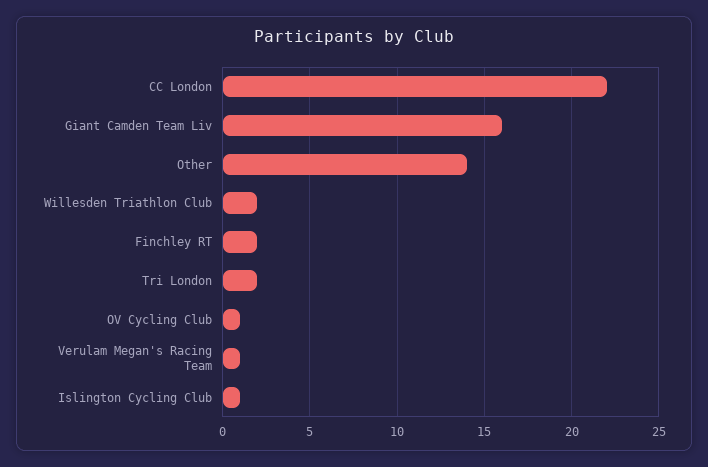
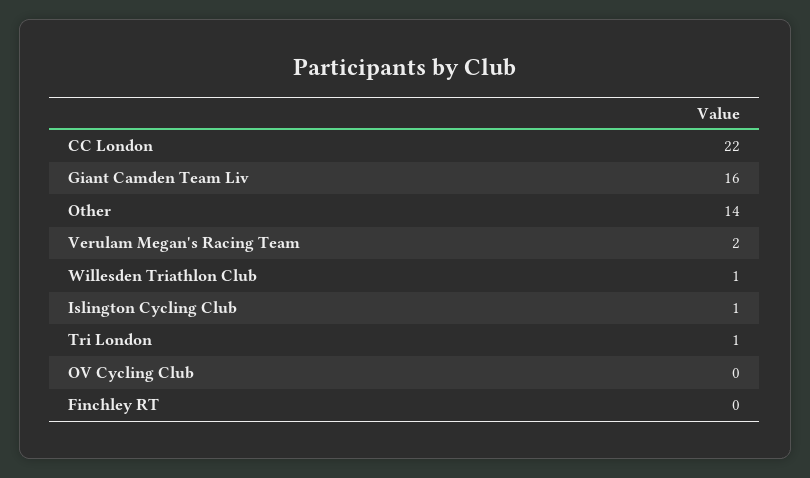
  {
    "CC London": 22,
    "Giant Camden Team Liv": 16,
    "Other": 14,
-   "Willesden Triathlon Club": 2,
+   "Willesden Triathlon Club": 1,
-   "Finchley RT": 2,
+   "Finchley RT": 0,
-   "Tri London": 2,
+   "Tri London": 1,
-   "OV Cycling Club": 1,
+   "OV Cycling Club": 0,
-   "Verulam Megan's Racing Team": 1,
+   "Verulam Megan's Racing Team": 2,
    "Islington Cycling Club": 1
  }

